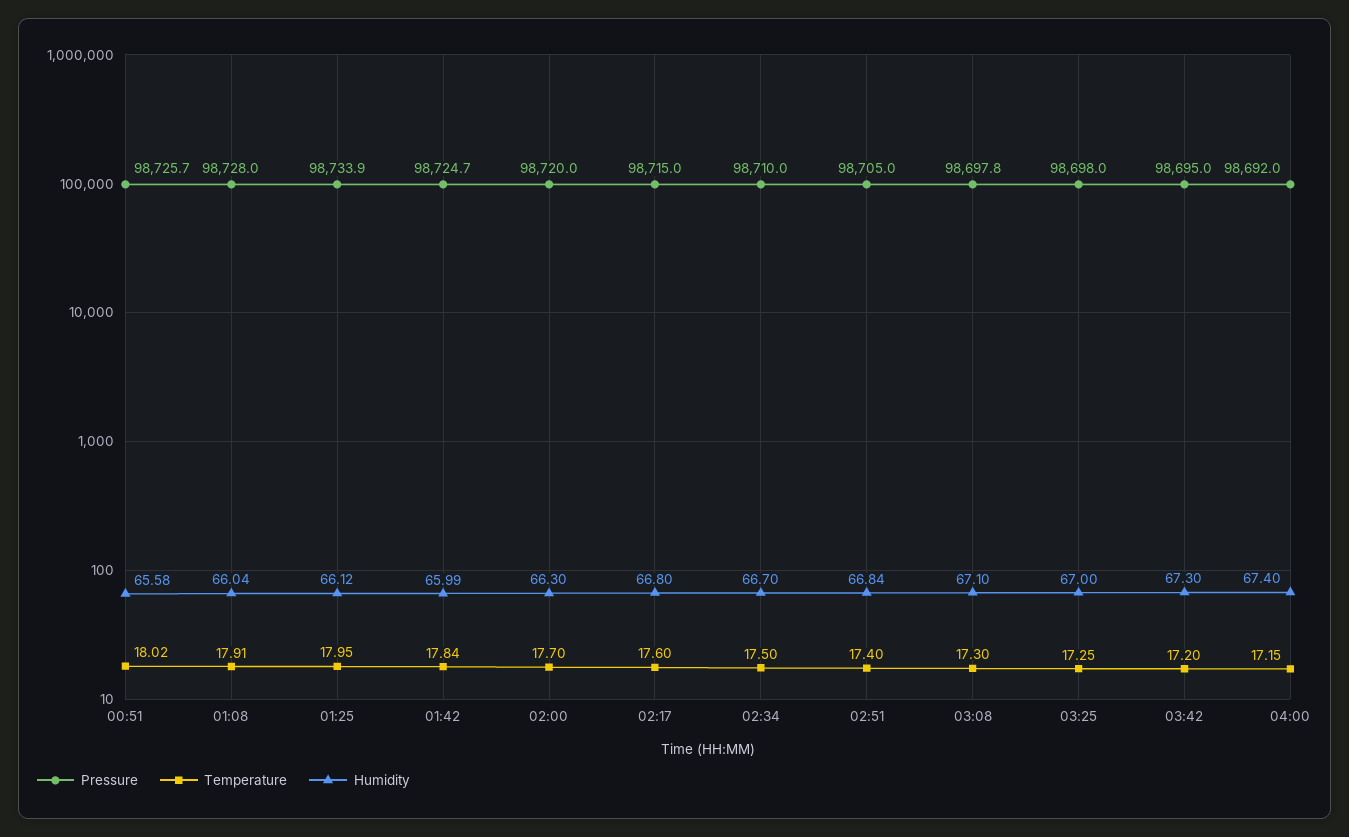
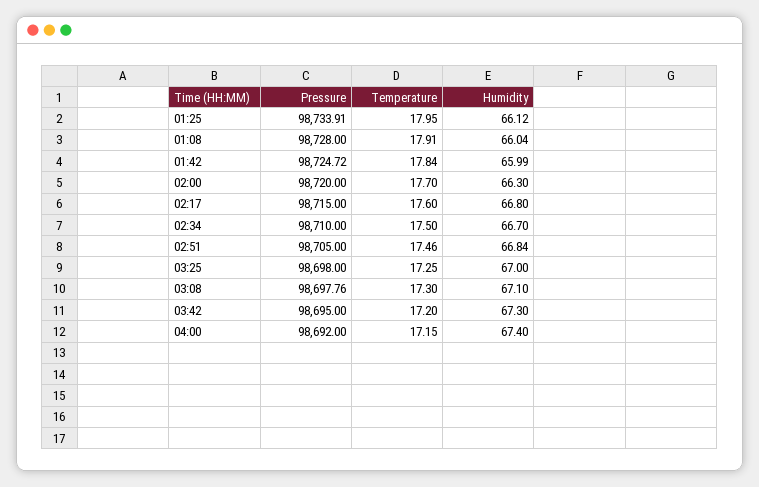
  {
    "Pressure": {
-     "00:51": 98725.7,
      "01:08": 98728,
      "01:25": 98733.91,
      "01:42": 98724.72,
      "02:00": 98720,
      "02:17": 98715,
      "02:34": 98710,
      "02:51": 98705,
      "03:08": 98697.76,
      "03:25": 98698,
      "03:42": 98695,
      "04:00": 98692
    },
    "Temperature": {
-     "00:51": 18.02,
      "01:08": 17.91,
      "01:25": 17.95,
      "01:42": 17.84,
      "02:00": 17.7,
      "02:17": 17.6,
      "02:34": 17.5,
-     "02:51": 17.4,
+     "02:51": 17.46,
      "03:08": 17.3,
      "03:25": 17.25,
      "03:42": 17.2,
      "04:00": 17.15
    },
    "Humidity": {
-     "00:51": 65.58,
      "01:08": 66.04,
      "01:25": 66.12,
      "01:42": 65.99,
      "02:00": 66.3,
      "02:17": 66.8,
      "02:34": 66.7,
      "02:51": 66.84,
      "03:08": 67.1,
      "03:25": 67,
      "03:42": 67.3,
      "04:00": 67.4
    }
  }

